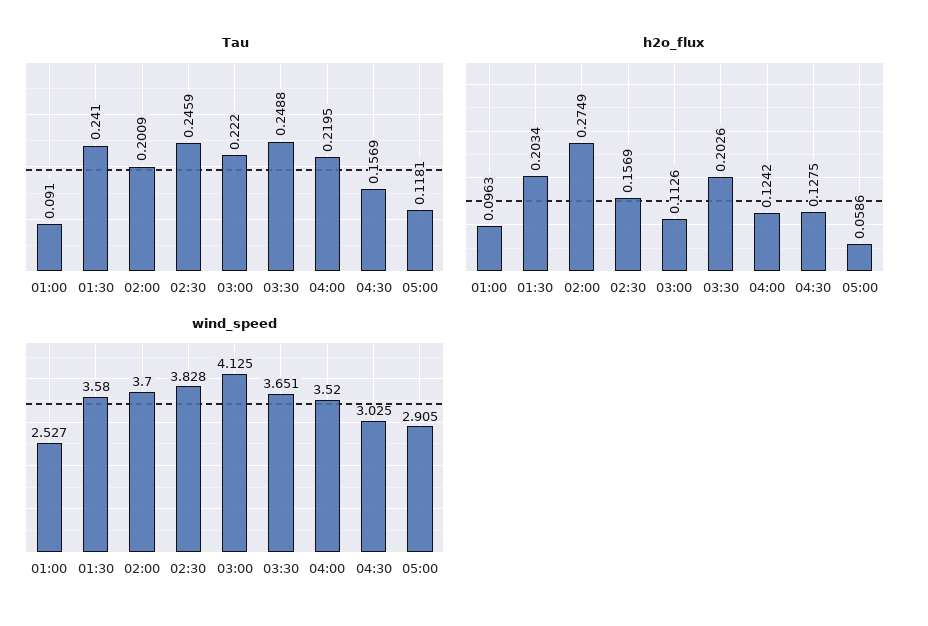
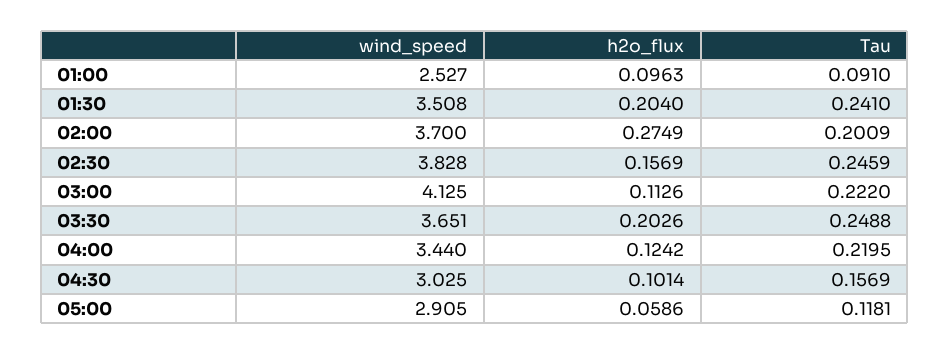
  {
    "Tau": {
      "01:00": 0.091,
      "01:30": 0.241,
      "02:00": 0.2009,
      "02:30": 0.2459,
      "03:00": 0.222,
      "03:30": 0.2488,
      "04:00": 0.2195,
      "04:30": 0.1569,
      "05:00": 0.1181
    },
    "h2o_flux": {
      "01:00": 0.0963,
-     "01:30": 0.2034,
+     "01:30": 0.204,
      "02:00": 0.2749,
      "02:30": 0.1569,
      "03:00": 0.1126,
      "03:30": 0.2026,
      "04:00": 0.1242,
-     "04:30": 0.1275,
+     "04:30": 0.1014,
      "05:00": 0.0586
    },
    "wind_speed": {
      "01:00": 2.527,
-     "01:30": 3.58,
+     "01:30": 3.508,
      "02:00": 3.7,
      "02:30": 3.828,
      "03:00": 4.125,
      "03:30": 3.651,
-     "04:00": 3.52,
+     "04:00": 3.44,
      "04:30": 3.025,
      "05:00": 2.905
    }
  }

